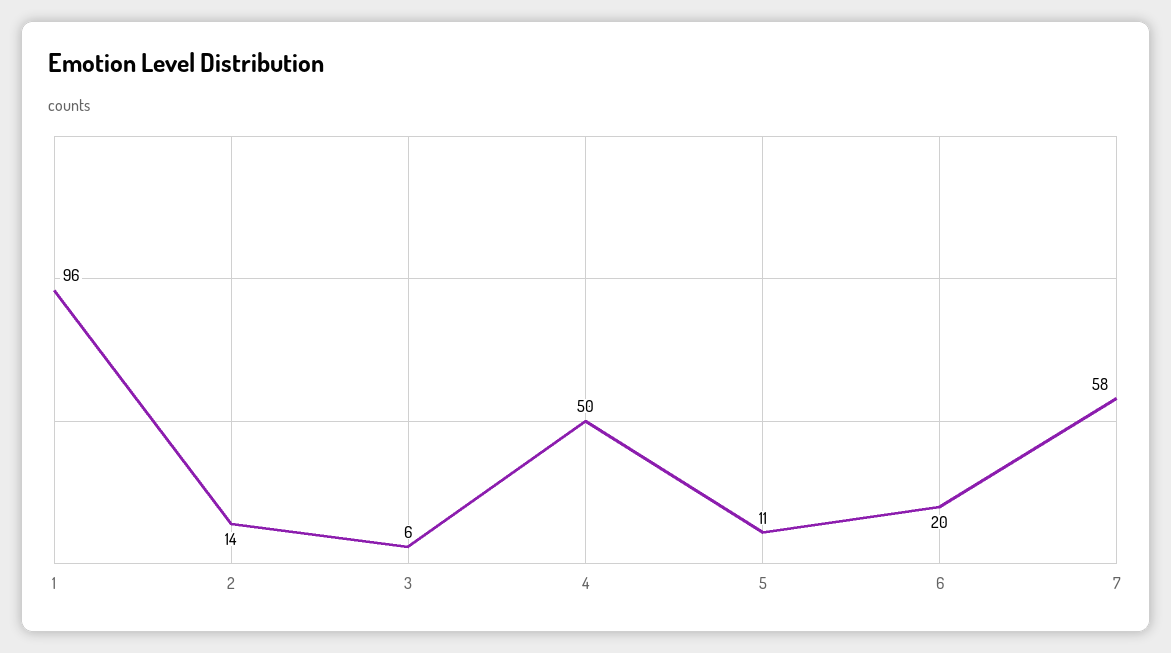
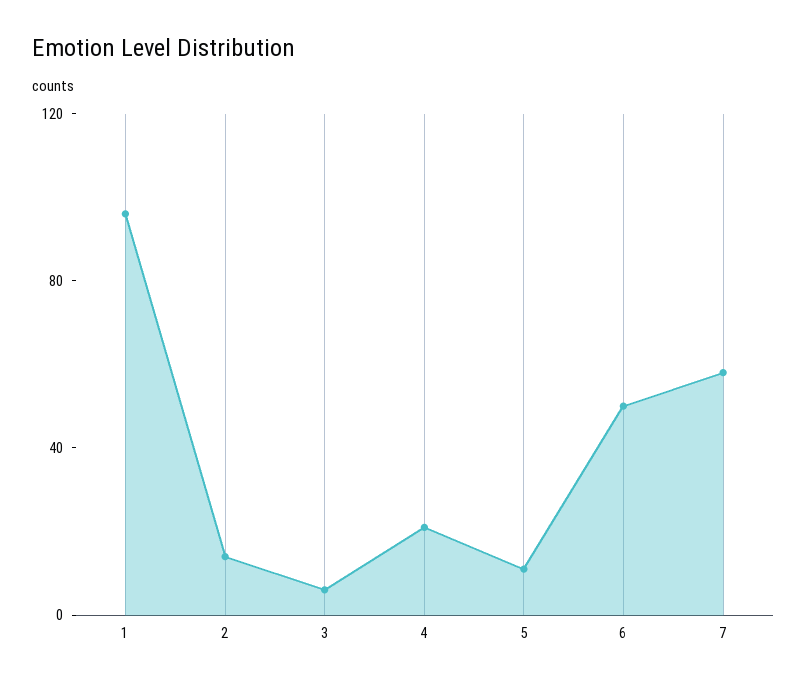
  {
    "1": 96,
    "2": 14,
    "3": 6,
-   "4": 50,
+   "4": 20,
    "5": 11,
-   "6": 20,
+   "6": 50,
    "7": 58
  }

